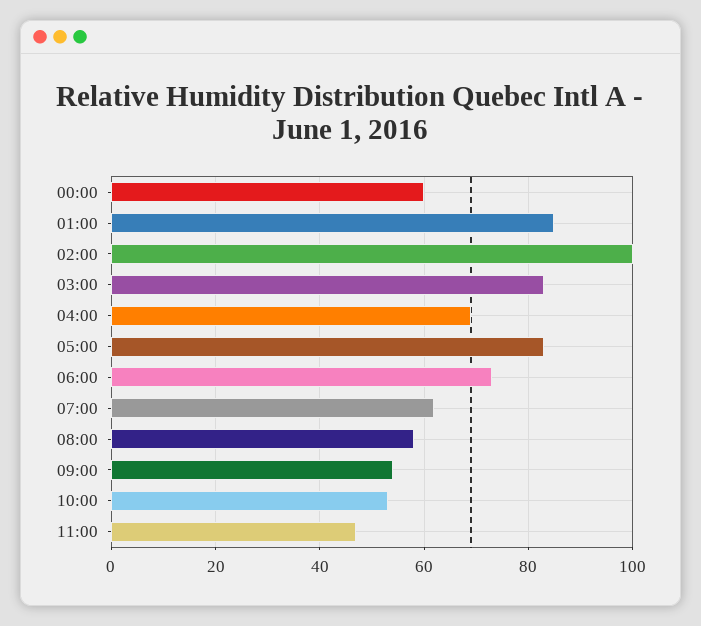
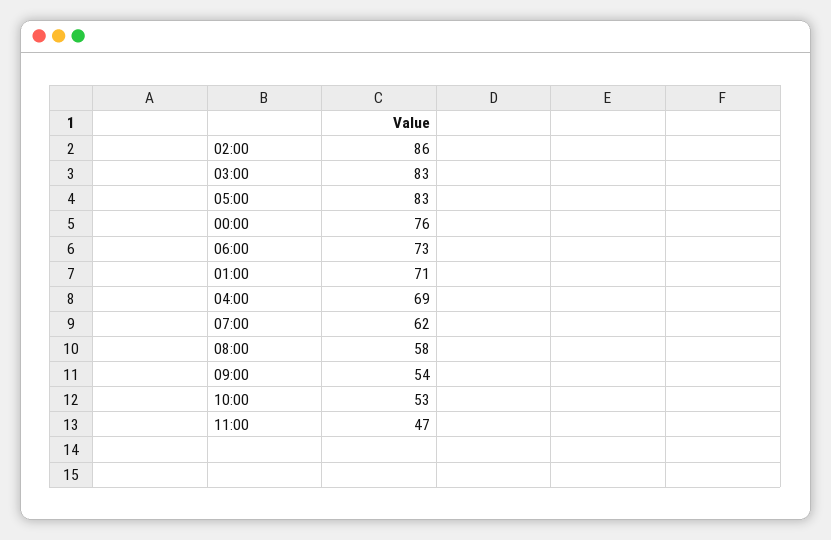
  {
-   "00:00": 60,
+   "00:00": 76,
-   "01:00": 85,
+   "01:00": 71,
-   "02:00": 100,
+   "02:00": 86,
    "03:00": 83,
    "04:00": 69,
    "05:00": 83,
    "06:00": 73,
    "07:00": 62,
    "08:00": 58,
    "09:00": 54,
    "10:00": 53,
    "11:00": 47
  }

